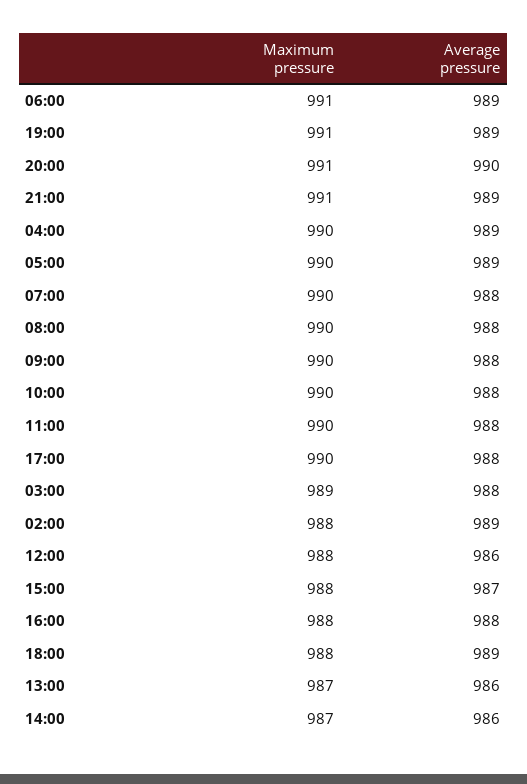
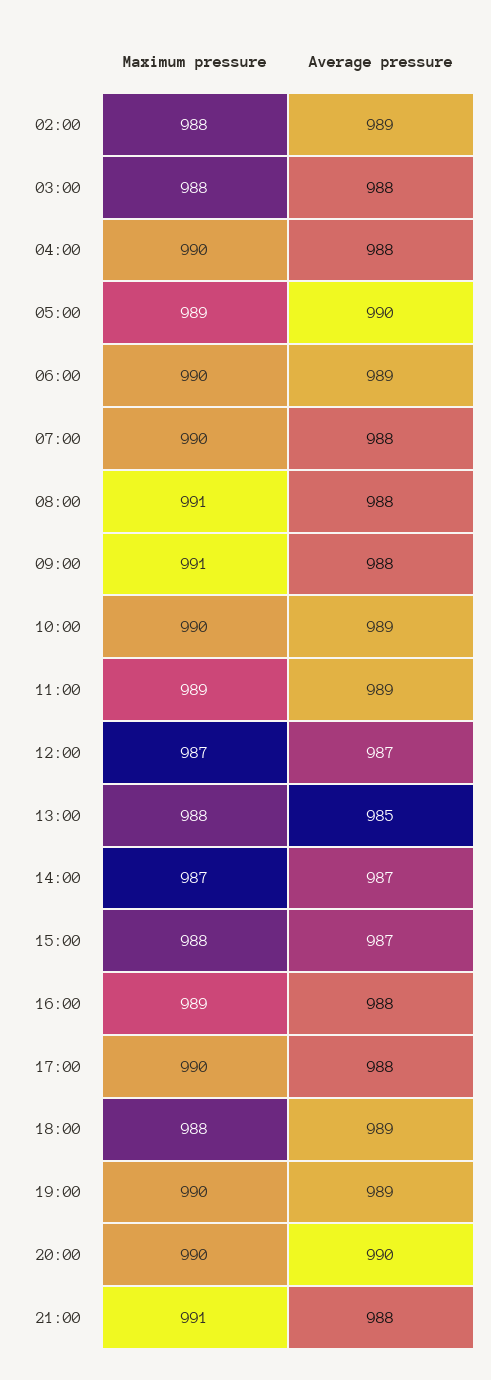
  {
    "Maximum pressure": {
-     "06:00": 991,
+     "06:00": 990,
-     "19:00": 991,
+     "19:00": 990,
-     "20:00": 991,
+     "20:00": 990,
      "21:00": 991,
      "04:00": 990,
-     "05:00": 990,
+     "05:00": 989,
      "07:00": 990,
-     "08:00": 990,
+     "08:00": 991,
-     "09:00": 990,
+     "09:00": 991,
      "10:00": 990,
-     "11:00": 990,
+     "11:00": 989,
      "17:00": 990,
-     "03:00": 989,
+     "03:00": 988,
      "02:00": 988,
-     "12:00": 988,
+     "12:00": 987,
      "15:00": 988,
-     "16:00": 988,
+     "16:00": 989,
      "18:00": 988,
-     "13:00": 987,
+     "13:00": 988,
      "14:00": 987
    },
    "Average pressure": {
      "06:00": 989,
      "19:00": 989,
      "20:00": 990,
-     "21:00": 989,
+     "21:00": 988,
-     "04:00": 989,
+     "04:00": 988,
-     "05:00": 989,
+     "05:00": 990,
      "07:00": 988,
      "08:00": 988,
      "09:00": 988,
-     "10:00": 988,
+     "10:00": 989,
-     "11:00": 988,
+     "11:00": 989,
      "17:00": 988,
      "03:00": 988,
      "02:00": 989,
-     "12:00": 986,
+     "12:00": 987,
      "15:00": 987,
      "16:00": 988,
      "18:00": 989,
-     "13:00": 986,
+     "13:00": 985,
-     "14:00": 986
+     "14:00": 987
    }
  }

